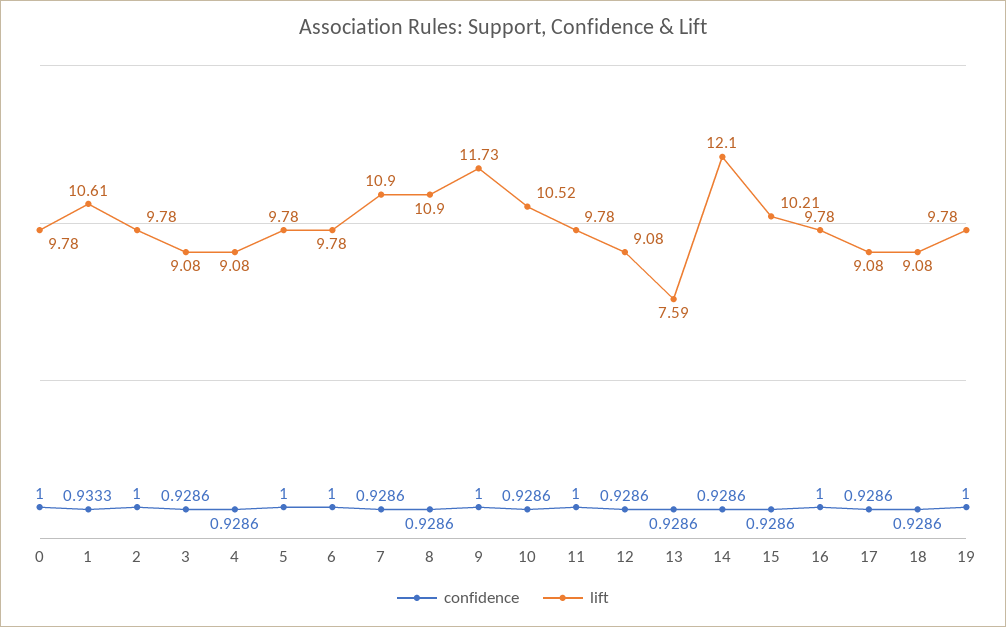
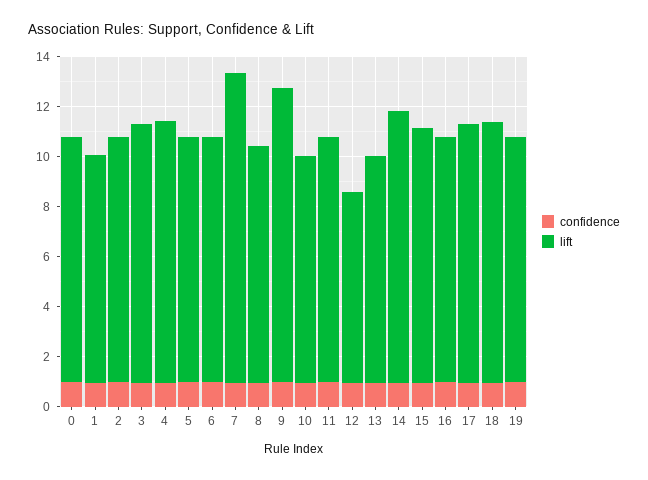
  {
    "confidence": {
      "0": 1,
      "1": 0.9333,
      "2": 1,
      "3": 0.9286,
      "4": 0.9286,
      "5": 1,
      "6": 1,
      "7": 0.9286,
      "8": 0.9286,
      "9": 1,
      "10": 0.9286,
      "11": 1,
      "12": 0.9286,
      "13": 0.9286,
      "14": 0.9286,
      "15": 0.9286,
      "16": 1,
      "17": 0.9286,
      "18": 0.9286,
      "19": 1
    },
    "lift": {
      "0": 9.78,
-     "1": 10.61,
+     "1": 9,
      "2": 9.78,
-     "3": 9.08,
+     "3": 10.5,
-     "4": 9.08,
+     "4": 10.5,
      "5": 9.78,
      "6": 9.78,
-     "7": 10.9,
+     "7": 12.5,
-     "8": 10.9,
+     "8": 9.5,
      "9": 11.73,
-     "10": 10.52,
+     "10": 9,
      "11": 9.78,
-     "12": 9.08,
+     "12": 7.5,
-     "13": 7.59,
+     "13": 9,
-     "14": 12.1,
+     "14": 11,
      "15": 10.21,
      "16": 9.78,
-     "17": 9.08,
+     "17": 10.5,
-     "18": 9.08,
+     "18": 10.5,
      "19": 9.78
    }
  }

